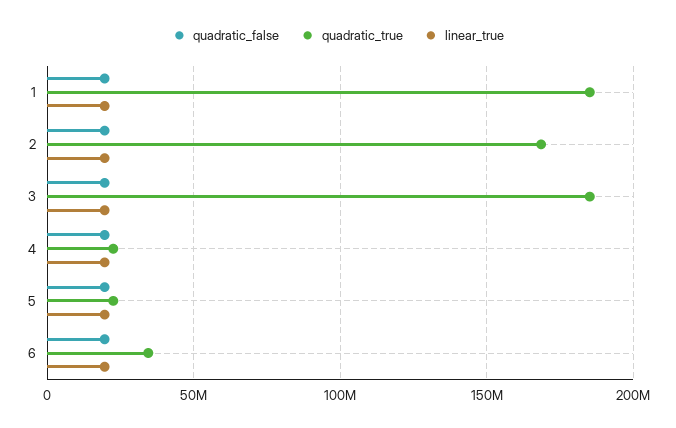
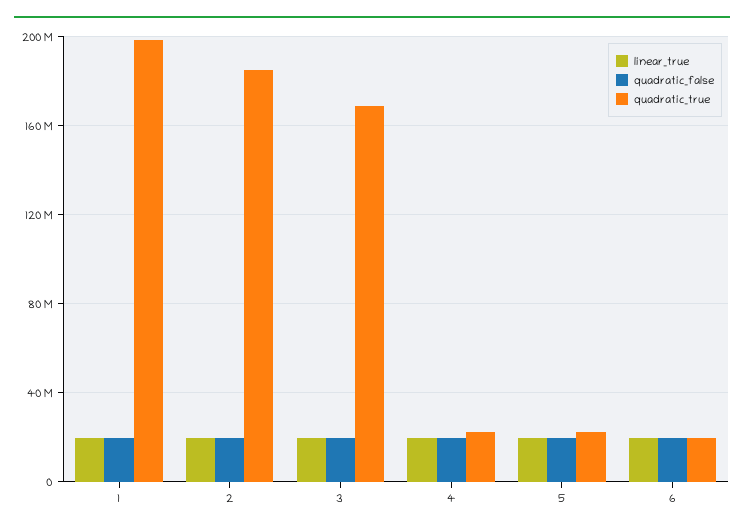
  {
    "quadratic_false": {
      "1": 20000000,
      "2": 20000000,
      "3": 20000000,
      "4": 20000000,
      "5": 20000000,
      "6": 20000000
    },
    "quadratic_true": {
-     "1": 185000000,
+     "1": 200000000,
-     "2": 170000000,
+     "2": 185000000,
-     "3": 185000000,
+     "3": 170000000,
      "4": 25000000,
      "5": 25000000,
-     "6": 35000000
+     "6": 20000000
    },
    "linear_true": {
      "1": 20000000,
      "2": 20000000,
      "3": 20000000,
      "4": 20000000,
      "5": 20000000,
      "6": 20000000
    }
  }

